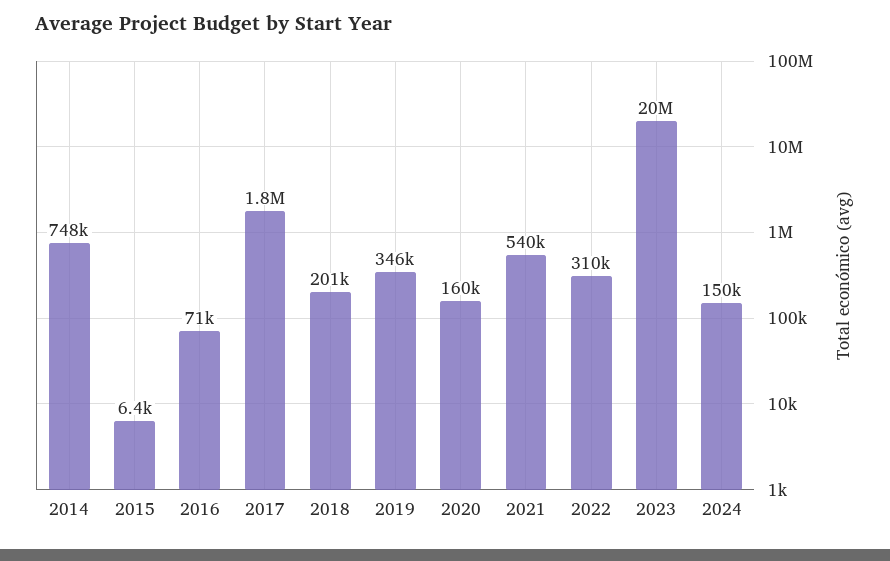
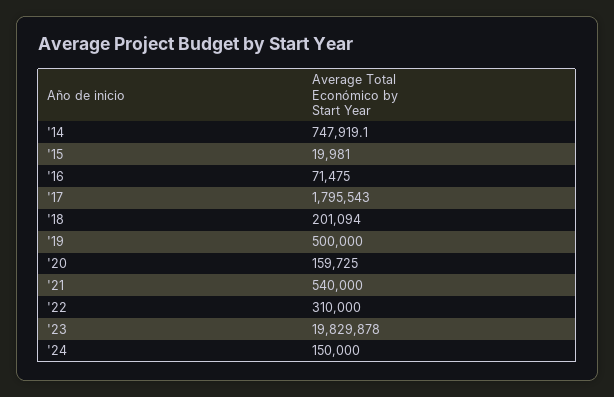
  {
    "2014": 747919.1,
-   "2015": 6400,
+   "2015": 19981,
    "2016": 71475,
    "2017": 1795543,
    "2018": 201094,
-   "2019": 346000,
+   "2019": 500000,
    "2020": 159725,
    "2021": 540000,
    "2022": 310000,
    "2023": 19829878,
    "2024": 150000
  }

